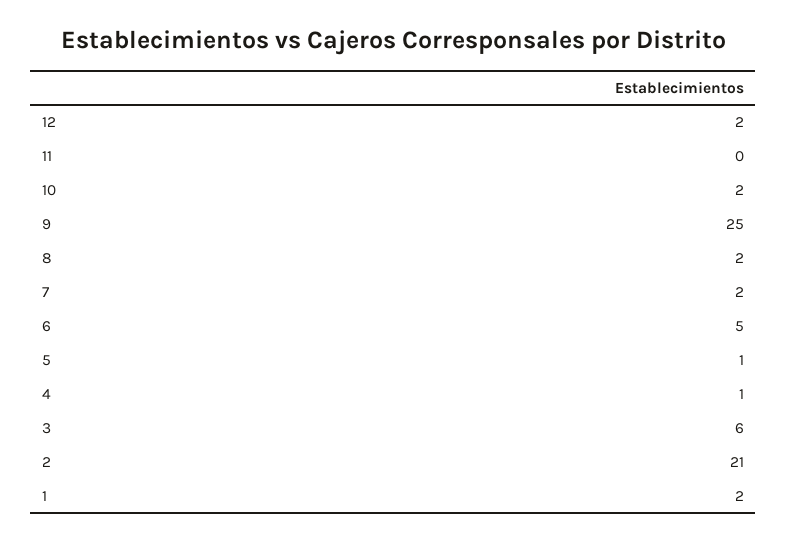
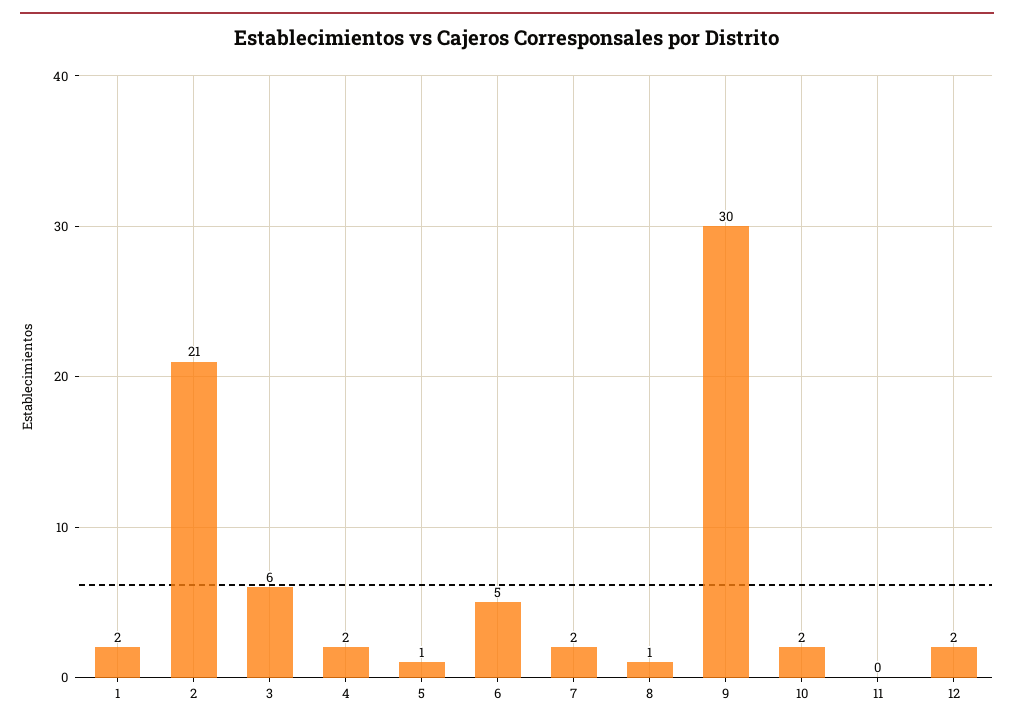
  {
    "12": 2,
    "11": 0,
    "10": 2,
-   "9": 25,
+   "9": 30,
-   "8": 2,
+   "8": 1,
    "7": 2,
    "6": 5,
    "5": 1,
-   "4": 1,
+   "4": 2,
    "3": 6,
    "2": 21,
    "1": 2
  }

